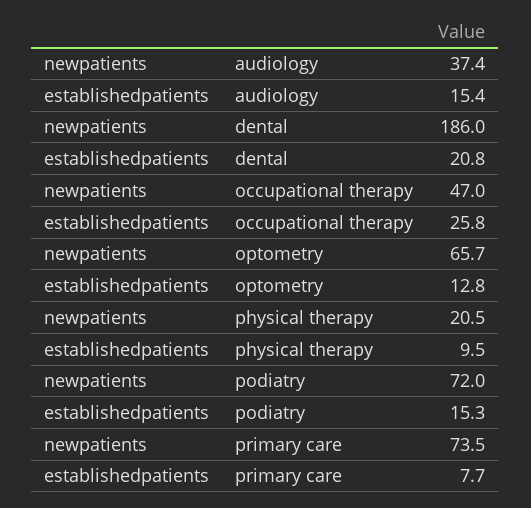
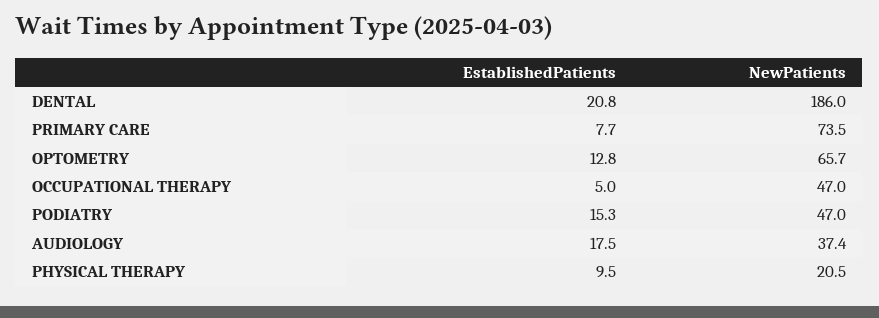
  {
    "newpatients": {
      "audiology": 37.4,
      "dental": 186,
      "occupational therapy": 47,
      "optometry": 65.7,
      "physical therapy": 20.5,
-     "podiatry": 72,
+     "podiatry": 47,
      "primary care": 73.5
    },
    "establishedpatients": {
-     "audiology": 15.4,
+     "audiology": 17.5,
      "dental": 20.8,
-     "occupational therapy": 25.8,
+     "occupational therapy": 5,
      "optometry": 12.8,
      "physical therapy": 9.5,
      "podiatry": 15.3,
      "primary care": 7.7
    }
  }

